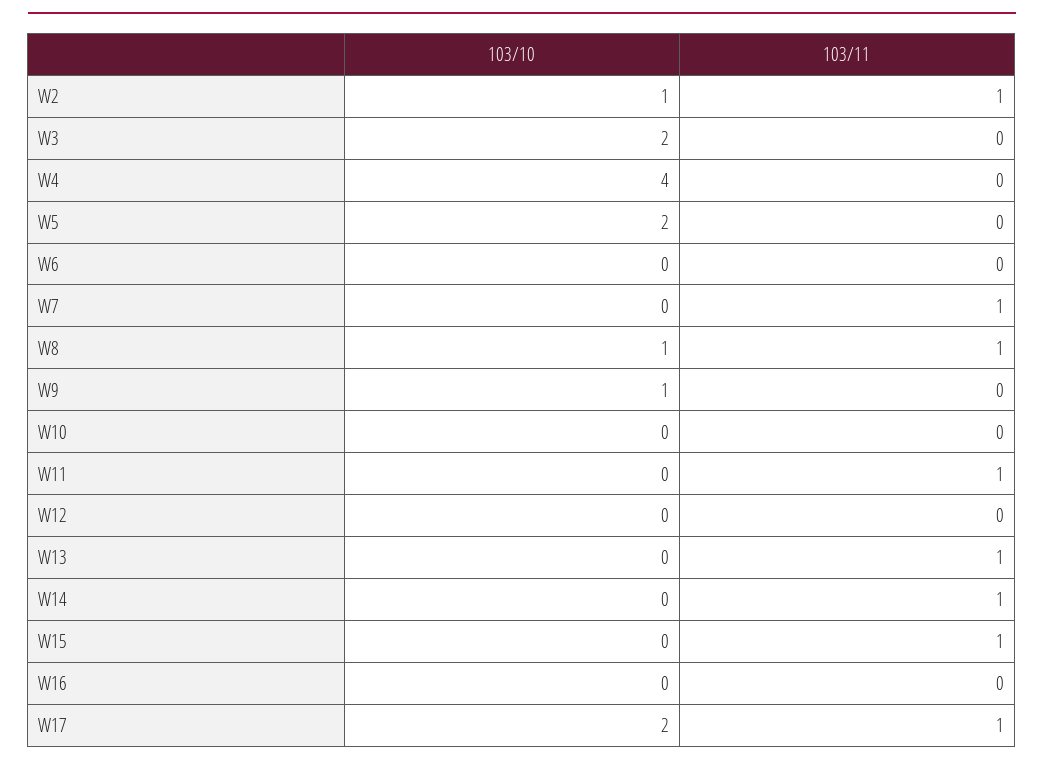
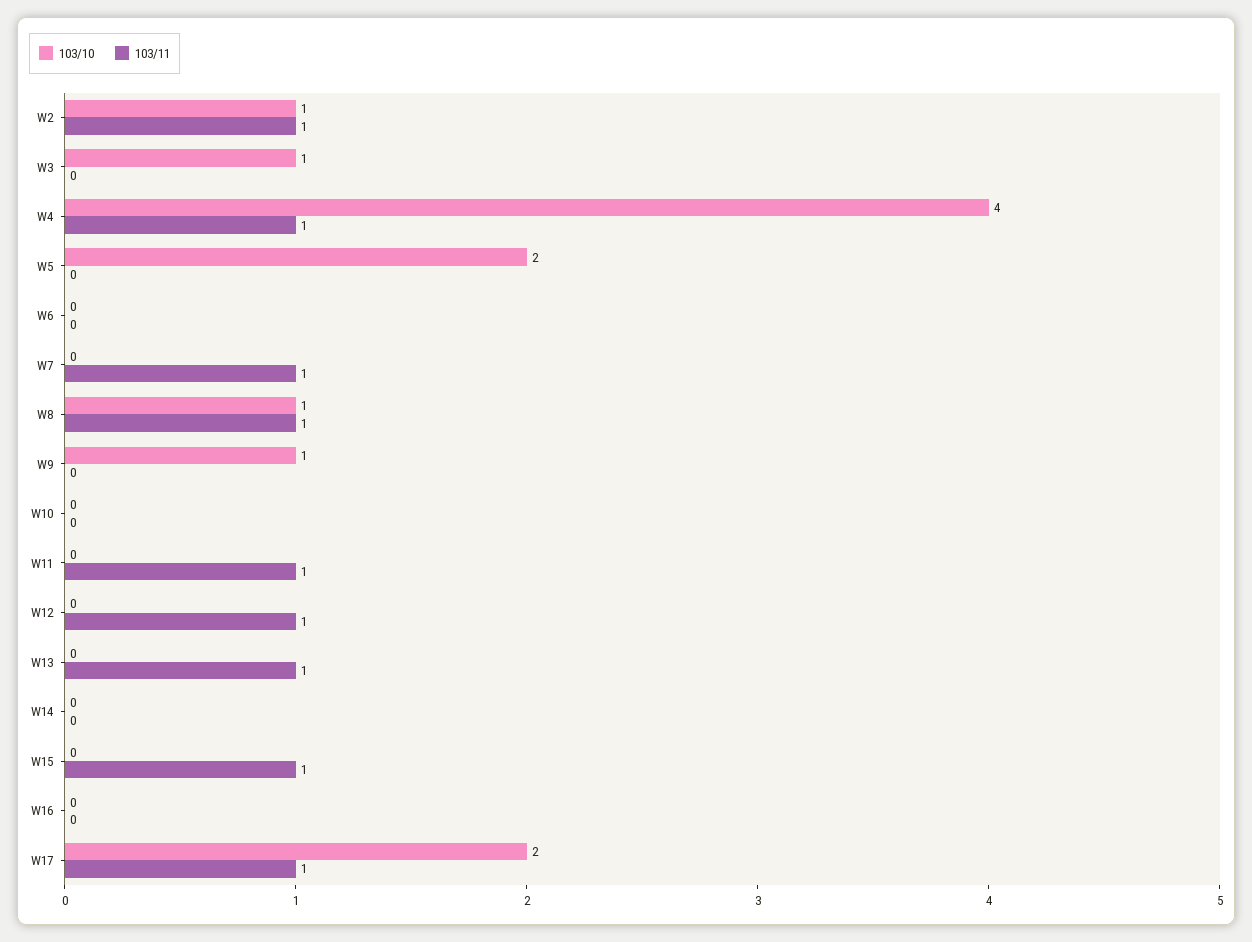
  {
    "103/10": {
      "W2": 1,
-     "W3": 2,
+     "W3": 1,
      "W4": 4,
      "W5": 2,
      "W6": 0,
      "W7": 0,
      "W8": 1,
      "W9": 1,
      "W10": 0,
      "W11": 0,
      "W12": 0,
      "W13": 0,
      "W14": 0,
      "W15": 0,
      "W16": 0,
      "W17": 2
    },
    "103/11": {
      "W2": 1,
      "W3": 0,
-     "W4": 0,
+     "W4": 1,
      "W5": 0,
      "W6": 0,
      "W7": 1,
      "W8": 1,
      "W9": 0,
      "W10": 0,
      "W11": 1,
-     "W12": 0,
+     "W12": 1,
      "W13": 1,
-     "W14": 1,
+     "W14": 0,
      "W15": 1,
      "W16": 0,
      "W17": 1
    }
  }

